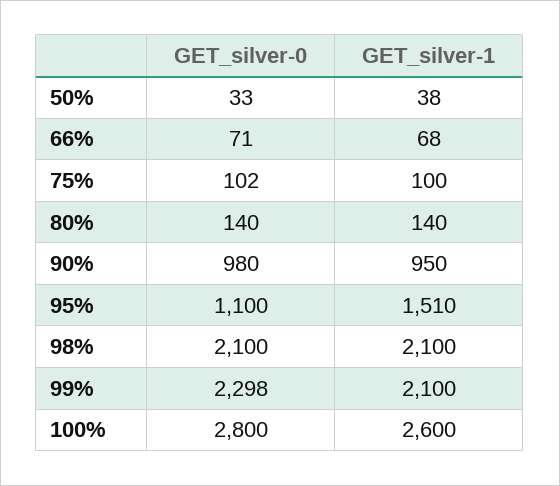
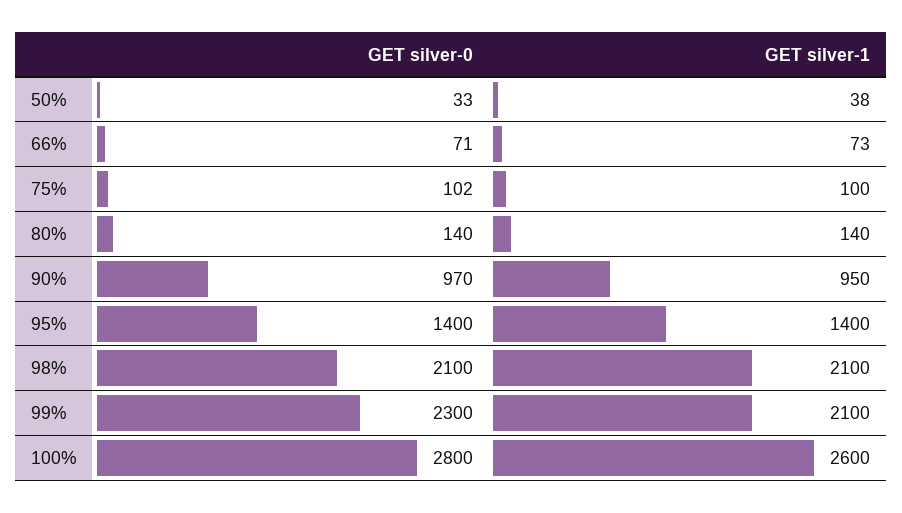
  {
    "GET_silver-0": {
      "50%": 33,
      "66%": 71,
      "75%": 102,
      "80%": 140,
-     "90%": 980,
+     "90%": 970,
-     "95%": 1100,
+     "95%": 1400,
      "98%": 2100,
-     "99%": 2298,
+     "99%": 2300,
      "100%": 2800
    },
    "GET_silver-1": {
      "50%": 38,
-     "66%": 68,
+     "66%": 73,
      "75%": 100,
      "80%": 140,
      "90%": 950,
-     "95%": 1510,
+     "95%": 1400,
      "98%": 2100,
      "99%": 2100,
      "100%": 2600
    }
  }

